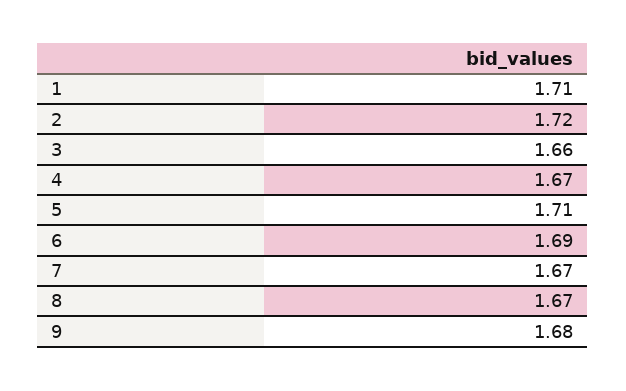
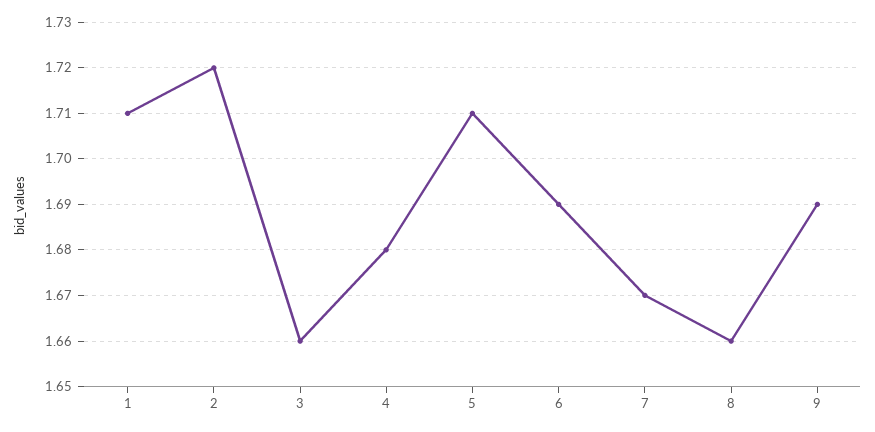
  {
    "1": 1.71,
    "2": 1.72,
    "3": 1.66,
-   "4": 1.67,
+   "4": 1.68,
    "5": 1.71,
    "6": 1.69,
    "7": 1.67,
-   "8": 1.67,
+   "8": 1.66,
-   "9": 1.68
+   "9": 1.69
  }

